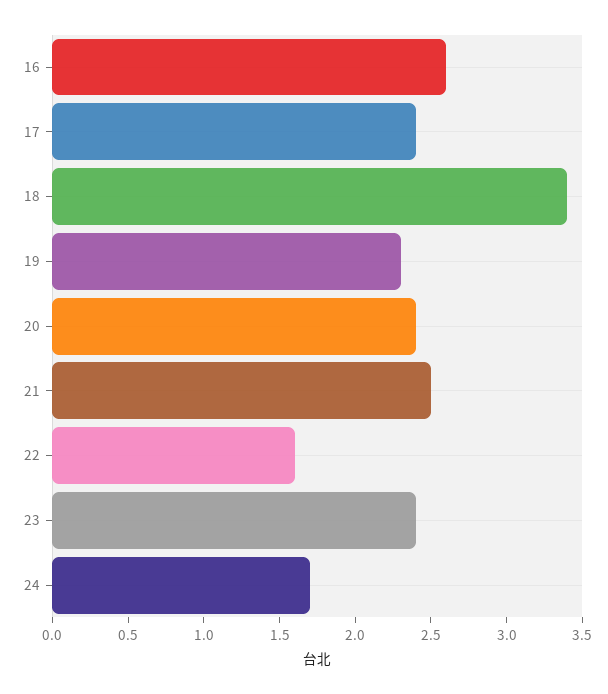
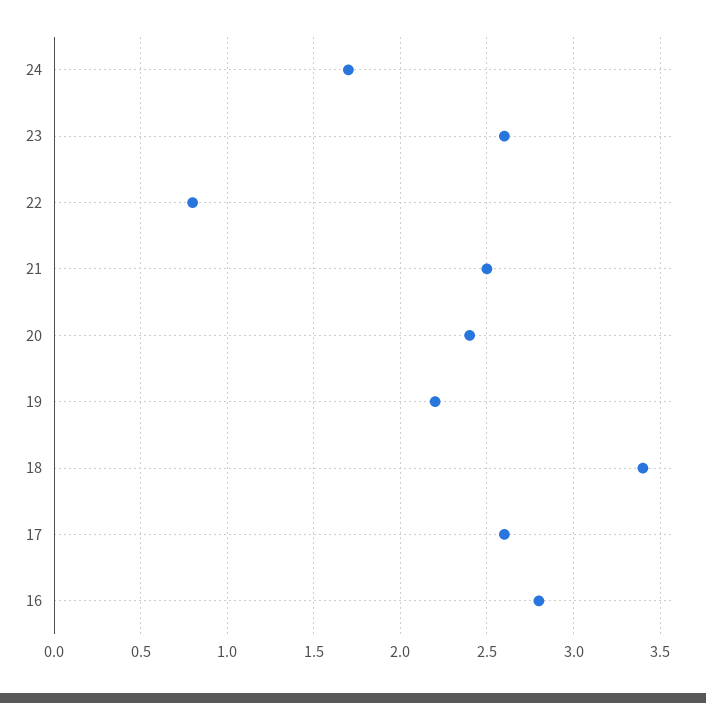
  {
-   "16": 2.6,
+   "16": 2.8,
-   "17": 2.4,
+   "17": 2.6,
    "18": 3.4,
-   "19": 2.3,
+   "19": 2.2,
    "20": 2.4,
    "21": 2.5,
-   "22": 1.6,
+   "22": 0.8,
-   "23": 2.4,
+   "23": 2.6,
    "24": 1.7
  }

